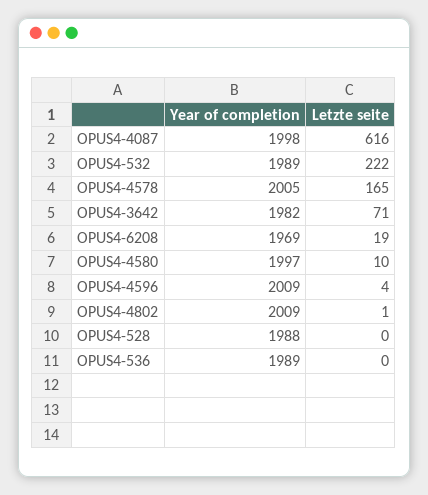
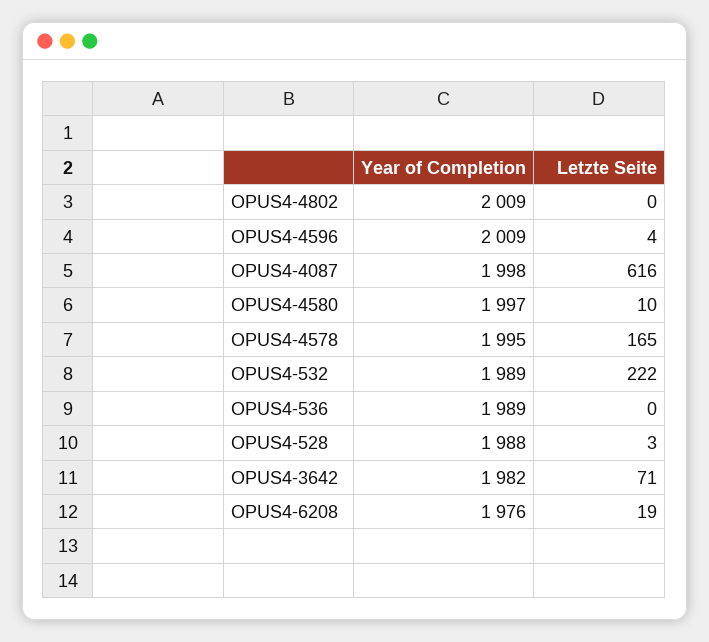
  {
    "Year of completion": {
      "OPUS4-4087": 1998,
      "OPUS4-532": 1989,
-     "OPUS4-4578": 2005,
+     "OPUS4-4578": 1995,
      "OPUS4-3642": 1982,
-     "OPUS4-6208": 1969,
+     "OPUS4-6208": 1976,
      "OPUS4-4580": 1997,
      "OPUS4-4596": 2009,
      "OPUS4-4802": 2009,
      "OPUS4-528": 1988,
      "OPUS4-536": 1989
    },
    "Letzte seite": {
      "OPUS4-4087": 616,
      "OPUS4-532": 222,
      "OPUS4-4578": 165,
      "OPUS4-3642": 71,
      "OPUS4-6208": 19,
      "OPUS4-4580": 10,
      "OPUS4-4596": 4,
-     "OPUS4-4802": 1,
+     "OPUS4-4802": 0,
-     "OPUS4-528": 0,
+     "OPUS4-528": 3,
      "OPUS4-536": 0
    }
  }

